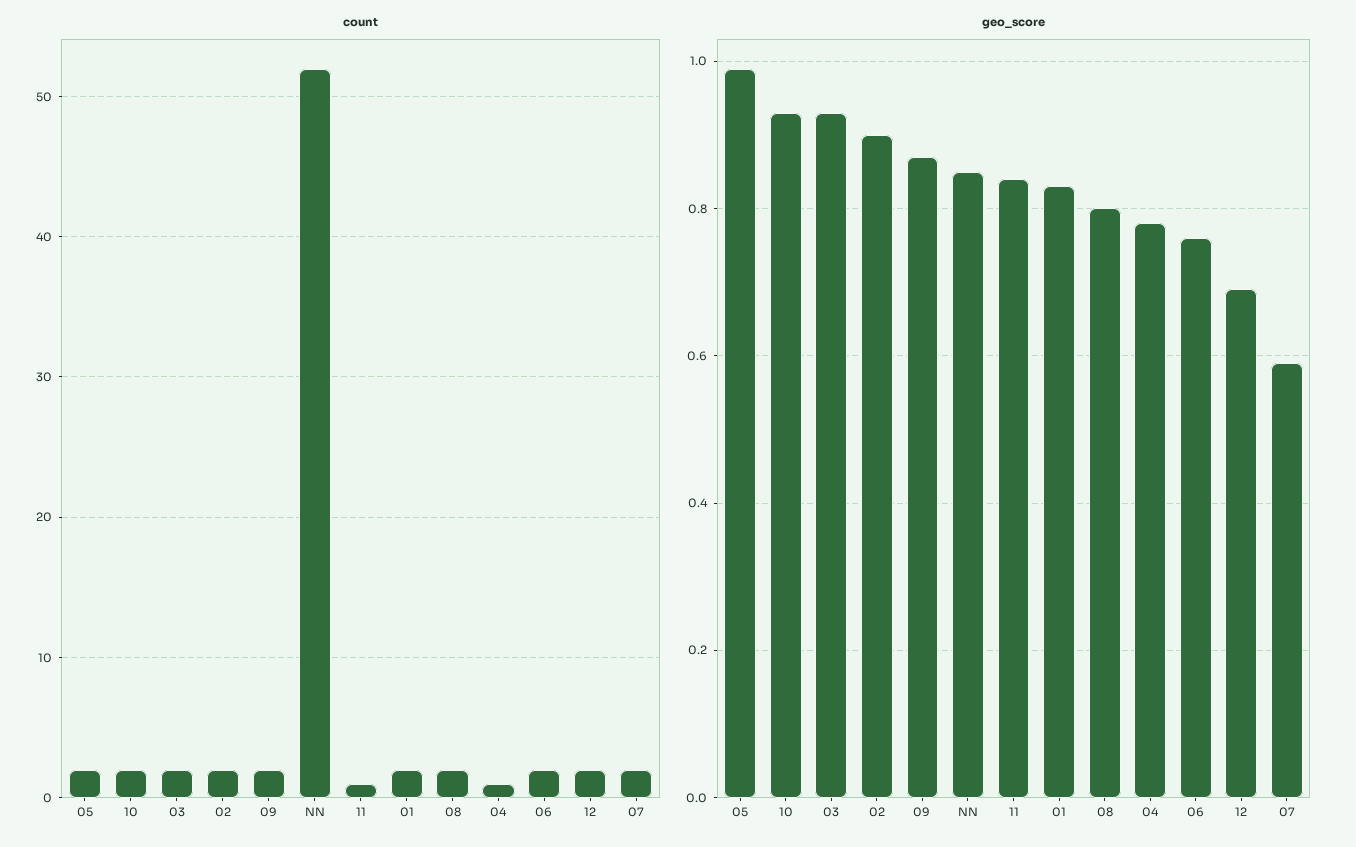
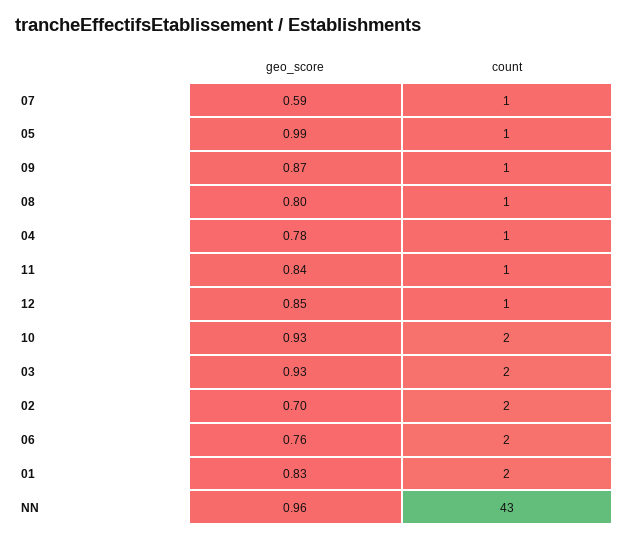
  {
    "count": {
-     "05": 2,
+     "05": 1,
      "10": 2,
      "03": 2,
      "02": 2,
-     "09": 2,
+     "09": 1,
-     "NN": 52,
+     "NN": 43,
      "11": 1,
      "01": 2,
-     "08": 2,
+     "08": 1,
      "04": 1,
      "06": 2,
-     "12": 2,
+     "12": 1,
-     "07": 2
+     "07": 1
    },
    "geo_score": {
      "05": 0.99,
      "10": 0.93,
      "03": 0.93,
-     "02": 0.9,
+     "02": 0.7,
      "09": 0.87,
-     "NN": 0.85,
+     "NN": 0.96,
      "11": 0.84,
      "01": 0.83,
      "08": 0.8,
      "04": 0.78,
      "06": 0.76,
-     "12": 0.7,
+     "12": 0.85,
      "07": 0.59
    }
  }

